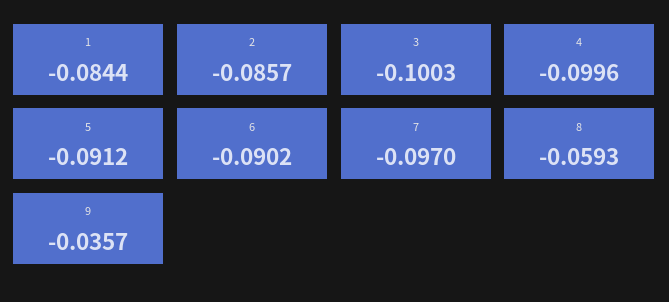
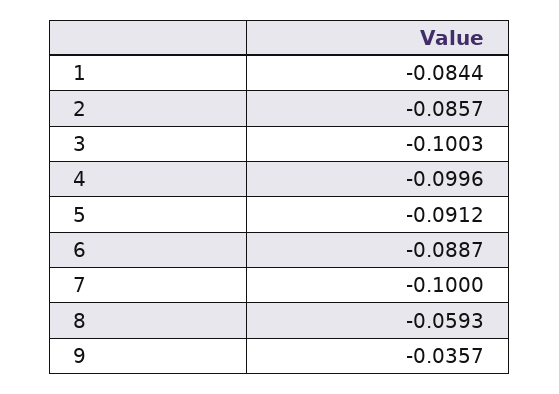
  {
    "1": -0.0844,
    "2": -0.0857,
    "3": -0.1003,
    "4": -0.0996,
    "5": -0.0912,
-   "6": -0.0902,
+   "6": -0.0887,
-   "7": -0.097,
+   "7": -0.1,
    "8": -0.0593,
    "9": -0.0357
  }

